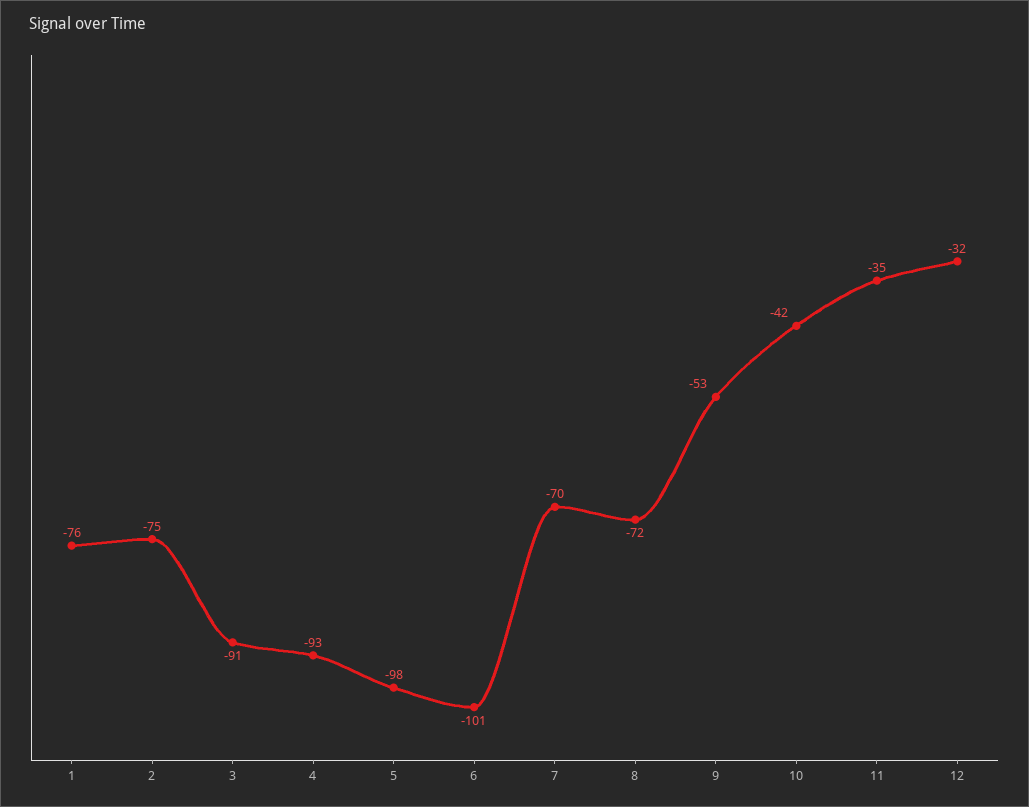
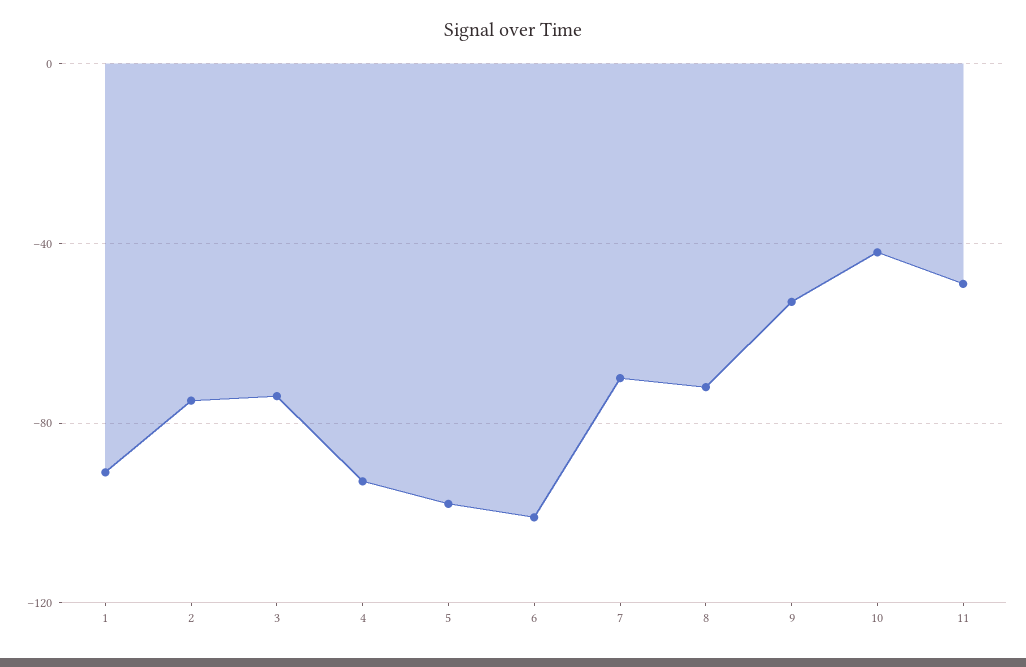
  {
-   "1": -76,
+   "1": -90,
    "2": -75,
-   "3": -91,
+   "3": -75,
    "4": -93,
    "5": -98,
    "6": -101,
    "7": -70,
    "8": -72,
    "9": -53,
    "10": -42,
-   "11": -35,
+   "11": -50
-   "12": -32
  }

